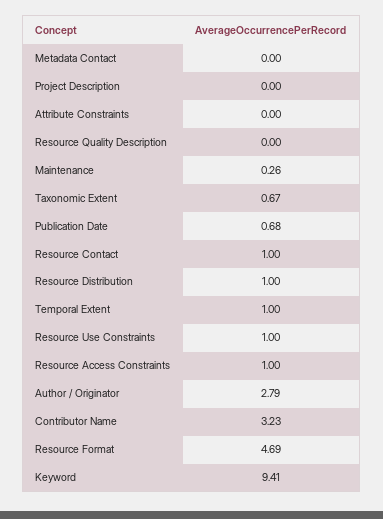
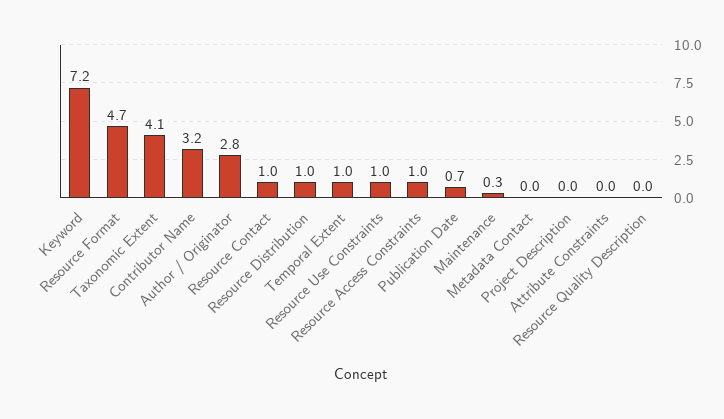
  {
    "Metadata Contact": 0,
    "Project Description": 0,
    "Attribute Constraints": 0,
    "Resource Quality Description": 0,
    "Maintenance": 0.26,
-   "Taxonomic Extent": 0.67,
+   "Taxonomic Extent": 4.1,
    "Publication Date": 0.68,
    "Resource Contact": 1,
    "Resource Distribution": 1,
    "Temporal Extent": 1,
    "Resource Use Constraints": 1,
    "Resource Access Constraints": 1,
    "Author / Originator": 2.79,
    "Contributor Name": 3.23,
    "Resource Format": 4.69,
-   "Keyword": 9.41
+   "Keyword": 7.2
  }

